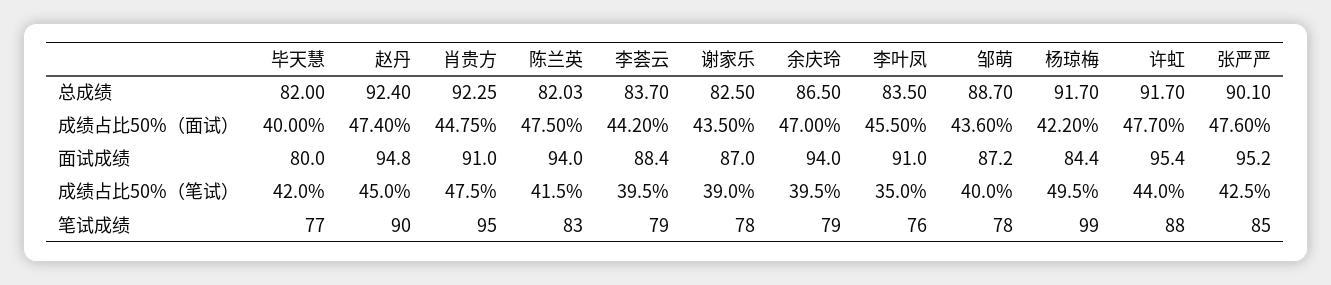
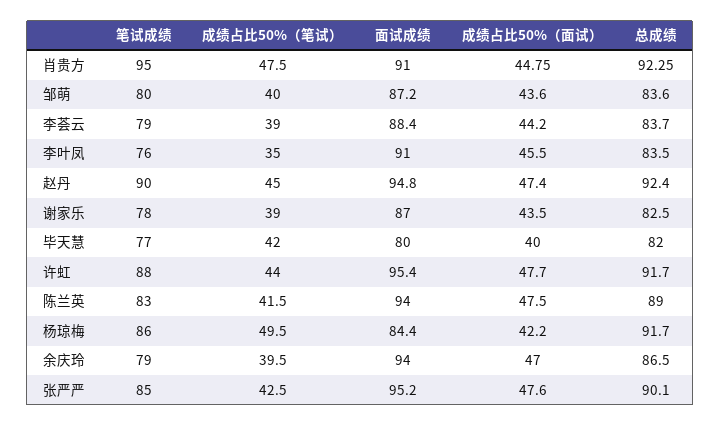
  {
    "毕天慧": {
      "总成绩": 82,
      "成绩占比50%（面试）": 40,
      "面试成绩": 80,
      "成绩占比50%（笔试）": 42,
      "笔试成绩": 77
    },
    "赵丹": {
      "总成绩": 92.4,
      "成绩占比50%（面试）": 47.4,
      "面试成绩": 94.8,
      "成绩占比50%（笔试）": 45,
      "笔试成绩": 90
    },
    "肖贵方": {
      "总成绩": 92.25,
      "成绩占比50%（面试）": 44.75,
      "面试成绩": 91,
      "成绩占比50%（笔试）": 47.5,
      "笔试成绩": 95
    },
    "陈兰英": {
-     "总成绩": 82.03,
+     "总成绩": 89,
      "成绩占比50%（面试）": 47.5,
      "面试成绩": 94,
      "成绩占比50%（笔试）": 41.5,
      "笔试成绩": 83
    },
    "李荟云": {
      "总成绩": 83.7,
      "成绩占比50%（面试）": 44.2,
      "面试成绩": 88.4,
-     "成绩占比50%（笔试）": 39.5,
+     "成绩占比50%（笔试）": 39,
      "笔试成绩": 79
    },
    "谢家乐": {
      "总成绩": 82.5,
      "成绩占比50%（面试）": 43.5,
      "面试成绩": 87,
      "成绩占比50%（笔试）": 39,
      "笔试成绩": 78
    },
    "余庆玲": {
      "总成绩": 86.5,
      "成绩占比50%（面试）": 47,
      "面试成绩": 94,
      "成绩占比50%（笔试）": 39.5,
      "笔试成绩": 79
    },
    "李叶凤": {
      "总成绩": 83.5,
      "成绩占比50%（面试）": 45.5,
      "面试成绩": 91,
      "成绩占比50%（笔试）": 35,
      "笔试成绩": 76
    },
    "邹萌": {
-     "总成绩": 88.7,
+     "总成绩": 83.6,
      "成绩占比50%（面试）": 43.6,
      "面试成绩": 87.2,
      "成绩占比50%（笔试）": 40,
-     "笔试成绩": 78
+     "笔试成绩": 80
    },
    "杨琼梅": {
      "总成绩": 91.7,
      "成绩占比50%（面试）": 42.2,
      "面试成绩": 84.4,
      "成绩占比50%（笔试）": 49.5,
-     "笔试成绩": 99
+     "笔试成绩": 86
    },
    "许虹": {
      "总成绩": 91.7,
      "成绩占比50%（面试）": 47.7,
      "面试成绩": 95.4,
      "成绩占比50%（笔试）": 44,
      "笔试成绩": 88
    },
    "张严严": {
      "总成绩": 90.1,
      "成绩占比50%（面试）": 47.6,
      "面试成绩": 95.2,
      "成绩占比50%（笔试）": 42.5,
      "笔试成绩": 85
    }
  }

